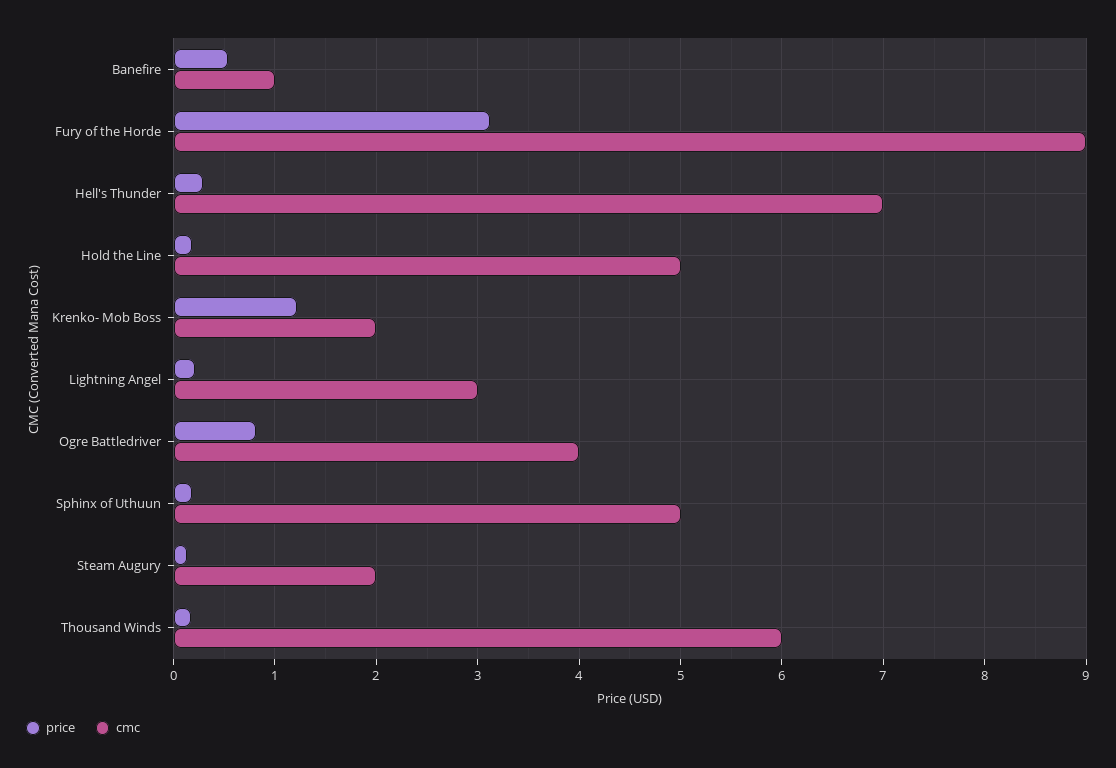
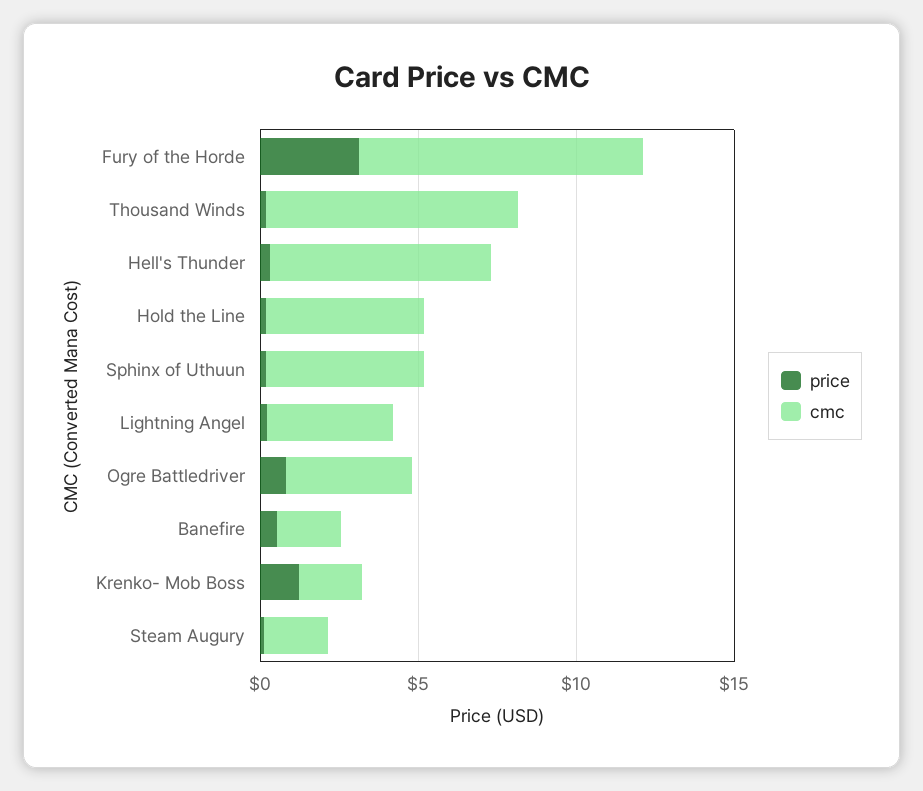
  {
    "price": {
      "Banefire": 0.5,
      "Fury of the Horde": 3.1,
      "Hell's Thunder": 0.3,
      "Hold the Line": 0.2,
      "Krenko- Mob Boss": 1.2,
      "Lightning Angel": 0.2,
      "Ogre Battledriver": 0.8,
      "Sphinx of Uthuun": 0.2,
      "Steam Augury": 0.1,
      "Thousand Winds": 0.2
    },
    "cmc": {
-     "Banefire": 1,
+     "Banefire": 2,
      "Fury of the Horde": 9,
      "Hell's Thunder": 7,
      "Hold the Line": 5,
      "Krenko- Mob Boss": 2,
-     "Lightning Angel": 3,
+     "Lightning Angel": 4,
      "Ogre Battledriver": 4,
      "Sphinx of Uthuun": 5,
      "Steam Augury": 2,
-     "Thousand Winds": 6
+     "Thousand Winds": 8
    }
  }

